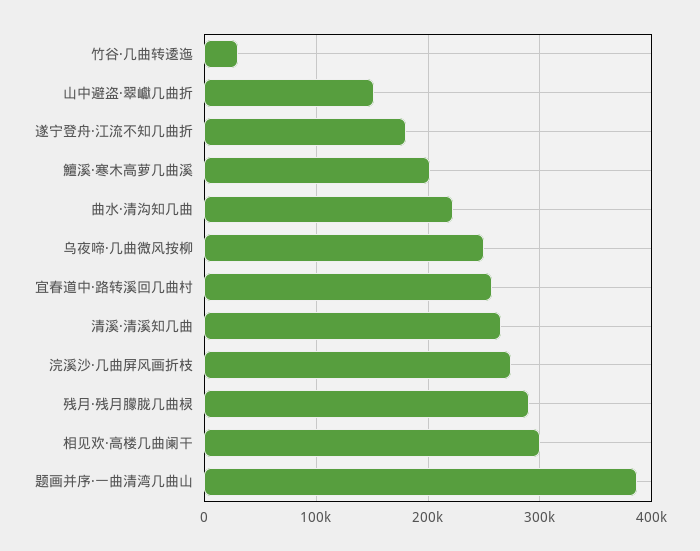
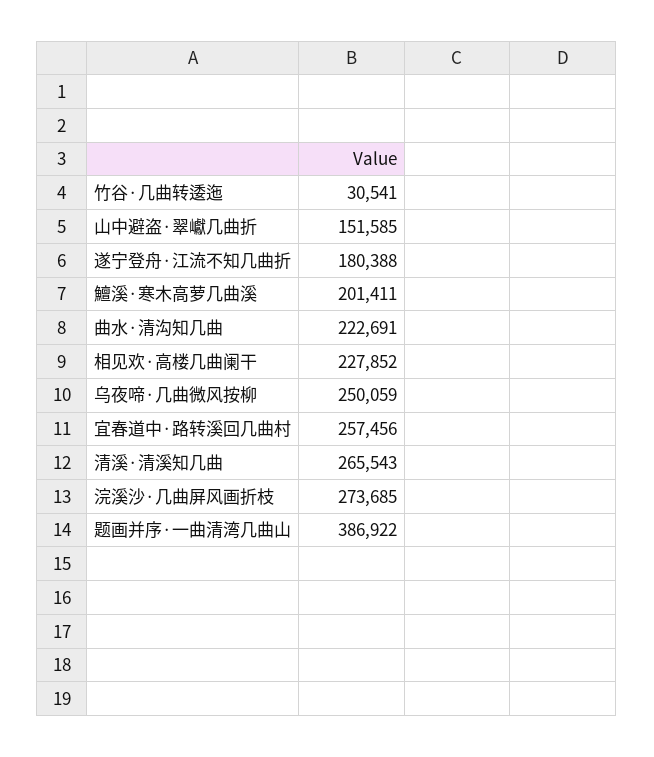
  {
    "竹谷·几曲转逶迤": 30541,
    "山中避盗·翠巘几曲折": 151585,
    "遂宁登舟·江流不知几曲折": 180388,
    "鱣溪·寒木高萝几曲溪": 201411,
    "曲水·清沟知几曲": 222691,
    "乌夜啼·几曲微风按柳": 250059,
    "宜春道中·路转溪回几曲村": 257456,
    "清溪·清溪知几曲": 265543,
    "浣溪沙·几曲屏风画折枝": 273685,
-   "残月·残月朦胧几曲棂": 290000,
-   "相见欢·高楼几曲阑干": 300000,
+   "相见欢·高楼几曲阑干": 227852,
    "题画并序·一曲清湾几曲山": 386922
  }

